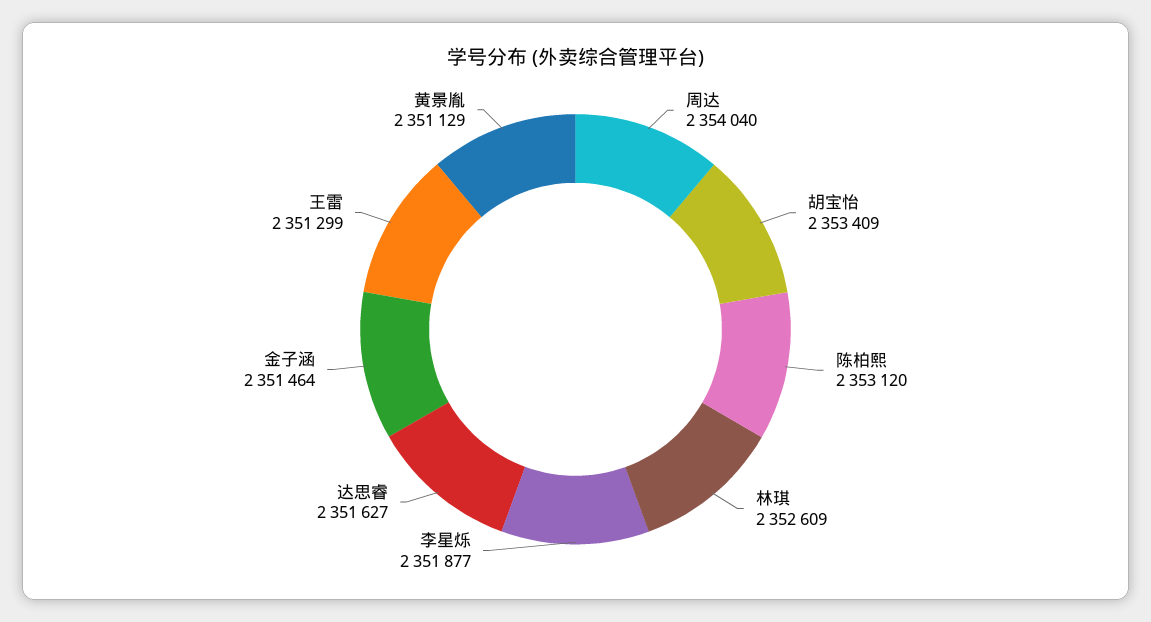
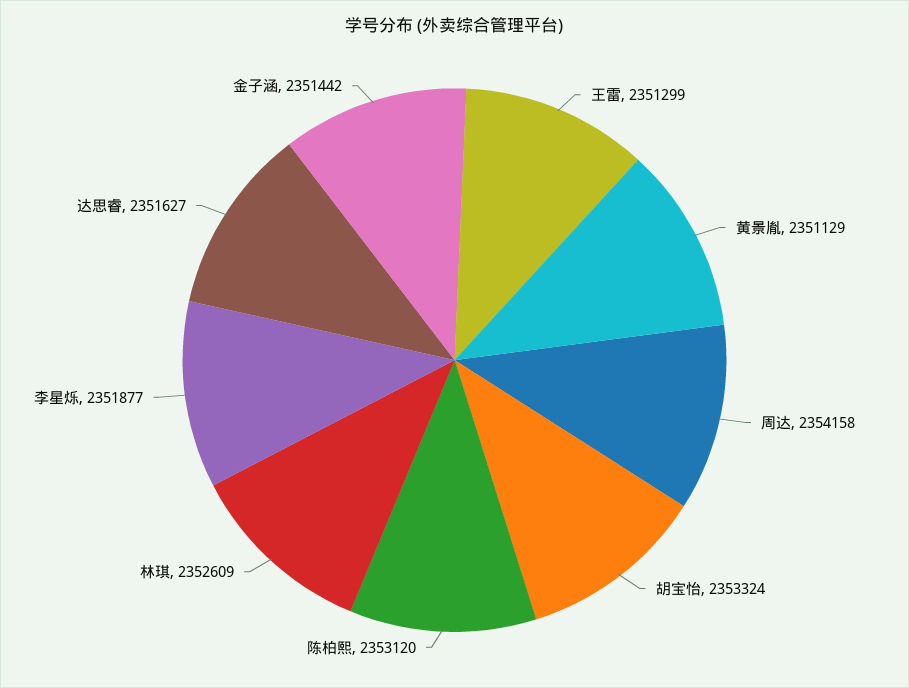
  {
-   "周达": 2354040,
+   "周达": 2354158,
-   "胡宝怡": 2353409,
+   "胡宝怡": 2353324,
    "陈柏熙": 2353120,
    "林琪": 2352609,
    "李星烁": 2351877,
    "达思睿": 2351627,
-   "金子涵": 2351464,
+   "金子涵": 2351442,
    "王雷": 2351299,
    "黄景胤": 2351129
  }

